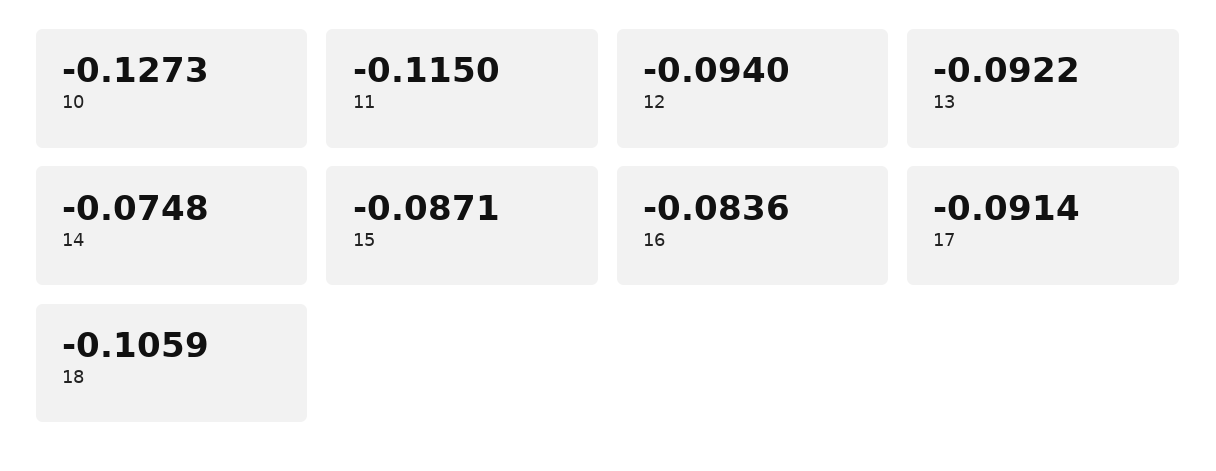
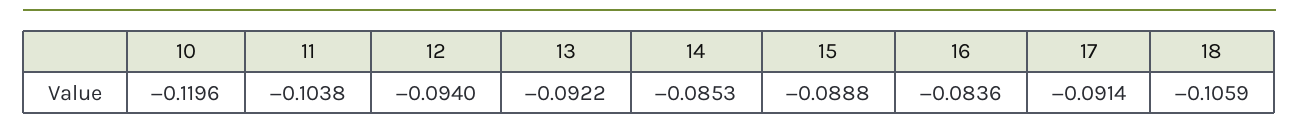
  {
-   "10": -0.1273,
+   "10": -0.1196,
-   "11": -0.115,
+   "11": -0.1038,
    "12": -0.094,
    "13": -0.0922,
-   "14": -0.0748,
+   "14": -0.0853,
-   "15": -0.0871,
+   "15": -0.0888,
    "16": -0.0836,
    "17": -0.0914,
    "18": -0.1059
  }

